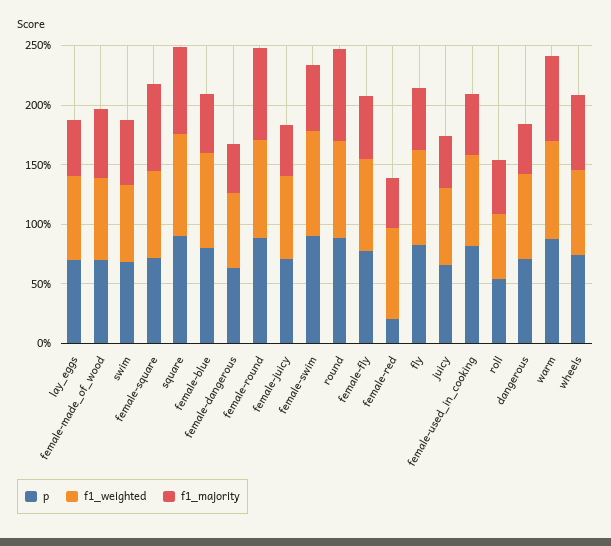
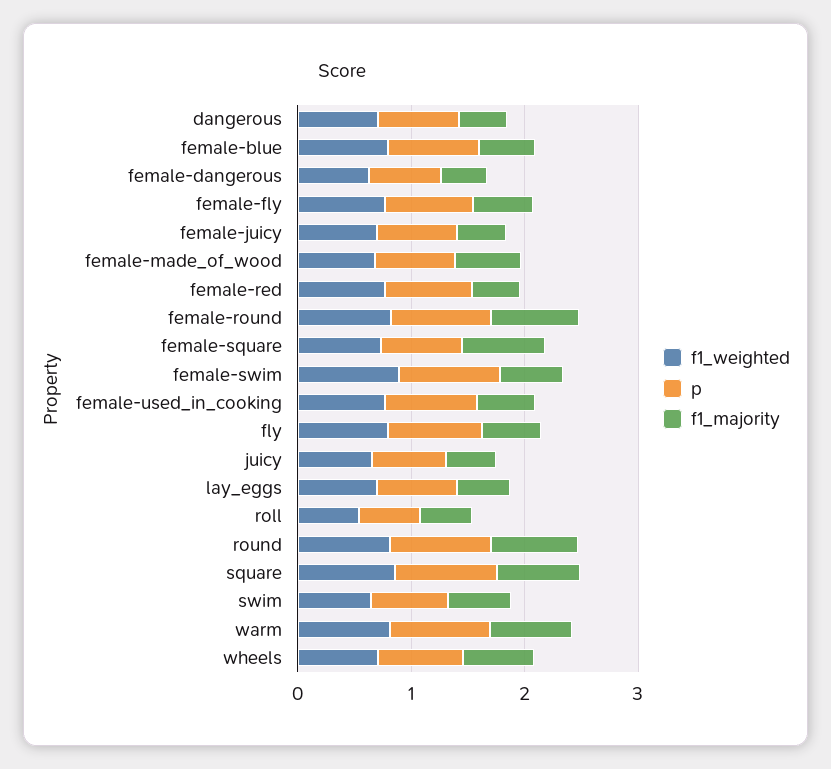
  {
    "p": {
      "lay_eggs": 0.7,
      "female-made_of_wood": 0.7,
      "swim": 0.7,
      "female-square": 0.7,
      "square": 0.9,
      "female-blue": 0.8,
      "female-dangerous": 0.6,
      "female-round": 0.9,
      "female-juicy": 0.7,
      "female-swim": 0.9,
      "round": 0.9,
      "female-fly": 0.8,
-     "female-red": 0.2,
+     "female-red": 0.8,
      "fly": 0.8,
      "juicy": 0.7,
      "female-used_in_cooking": 0.8,
      "roll": 0.5,
      "dangerous": 0.7,
      "warm": 0.9,
      "wheels": 0.7
    },
    "f1_weighted": {
      "lay_eggs": 0.7,
      "female-made_of_wood": 0.7,
      "swim": 0.6,
      "female-square": 0.7,
      "square": 0.9,
      "female-blue": 0.8,
      "female-dangerous": 0.6,
      "female-round": 0.8,
      "female-juicy": 0.7,
      "female-swim": 0.9,
      "round": 0.8,
      "female-fly": 0.8,
      "female-red": 0.8,
      "fly": 0.8,
      "juicy": 0.7,
      "female-used_in_cooking": 0.8,
      "roll": 0.5,
      "dangerous": 0.7,
      "warm": 0.8,
      "wheels": 0.7
    },
    "f1_majority": {
      "lay_eggs": 0.5,
      "female-made_of_wood": 0.6,
      "swim": 0.6,
      "female-square": 0.7,
      "square": 0.7,
      "female-blue": 0.5,
      "female-dangerous": 0.4,
      "female-round": 0.8,
      "female-juicy": 0.4,
      "female-swim": 0.6,
      "round": 0.8,
      "female-fly": 0.5,
      "female-red": 0.4,
      "fly": 0.5,
      "juicy": 0.4,
      "female-used_in_cooking": 0.5,
      "roll": 0.5,
      "dangerous": 0.4,
      "warm": 0.7,
      "wheels": 0.6
    }
  }

